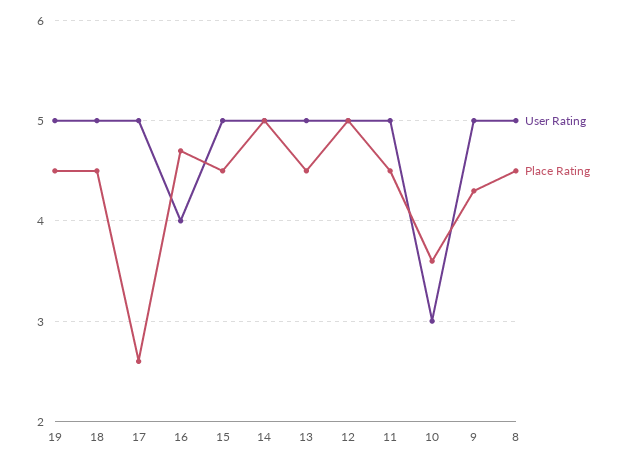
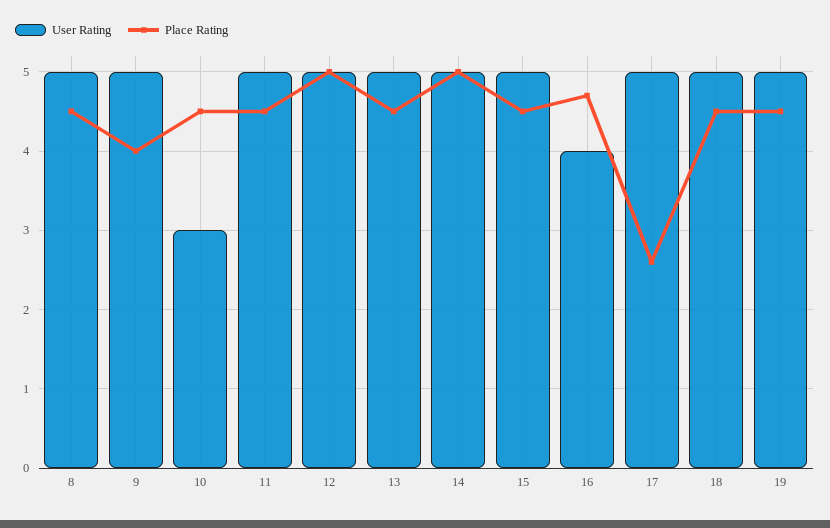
  {
    "User Rating": {
      "19": 5,
      "18": 5,
      "17": 5,
      "16": 4,
      "15": 5,
      "14": 5,
      "13": 5,
      "12": 5,
      "11": 5,
      "10": 3,
      "9": 5,
      "8": 5
    },
    "Place Rating": {
      "19": 4.5,
      "18": 4.5,
      "17": 2.6,
      "16": 4.7,
      "15": 4.5,
      "14": 5,
      "13": 4.5,
      "12": 5,
      "11": 4.5,
-     "10": 3.6,
+     "10": 4.5,
-     "9": 4.3,
+     "9": 4,
      "8": 4.5
    }
  }

